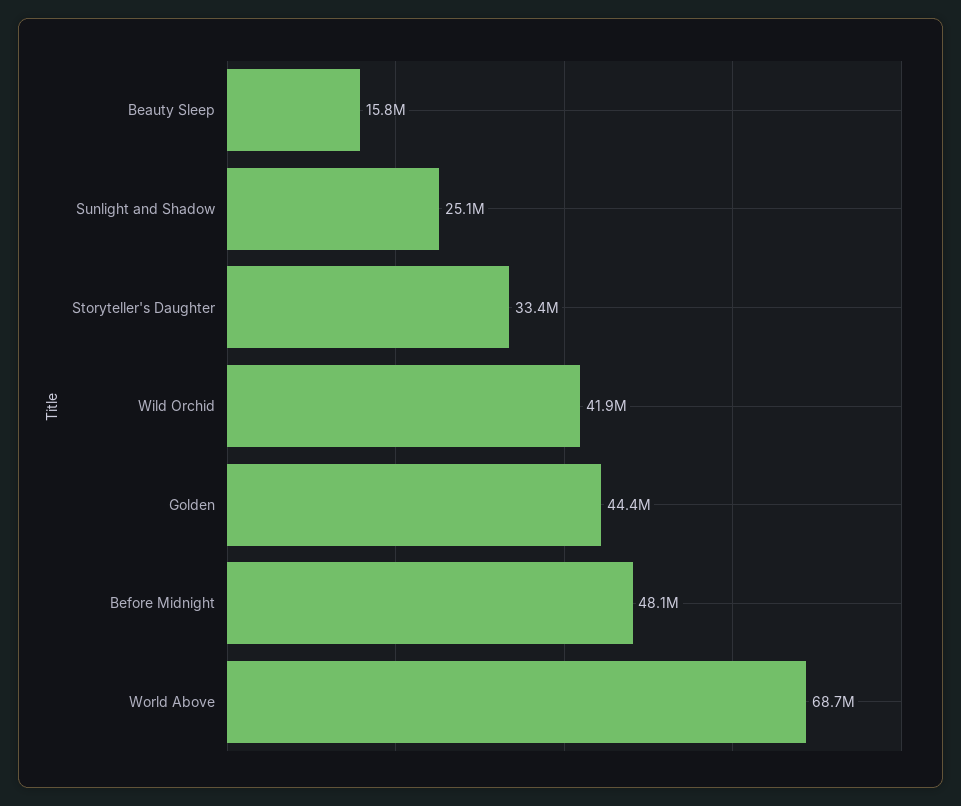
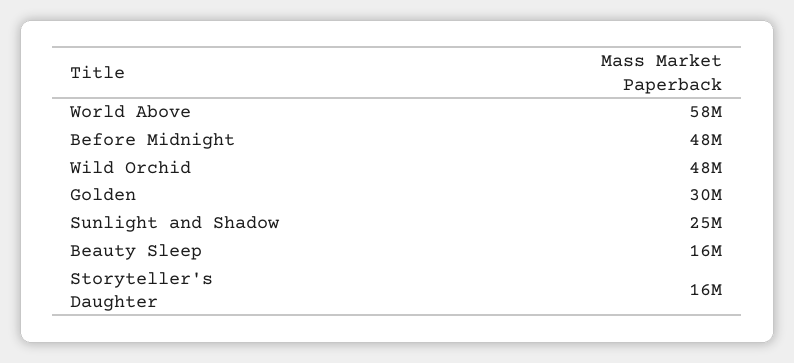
  {
    "Beauty Sleep": 15800000,
    "Sunlight and Shadow": 25100000,
-   "Storyteller's Daughter": 33400000,
+   "Storyteller's Daughter": 16000000,
-   "Wild Orchid": 41900000,
+   "Wild Orchid": 48000000,
-   "Golden": 44400000,
+   "Golden": 30000000,
    "Before Midnight": 48100000,
-   "World Above": 68700000
+   "World Above": 58000000
  }

